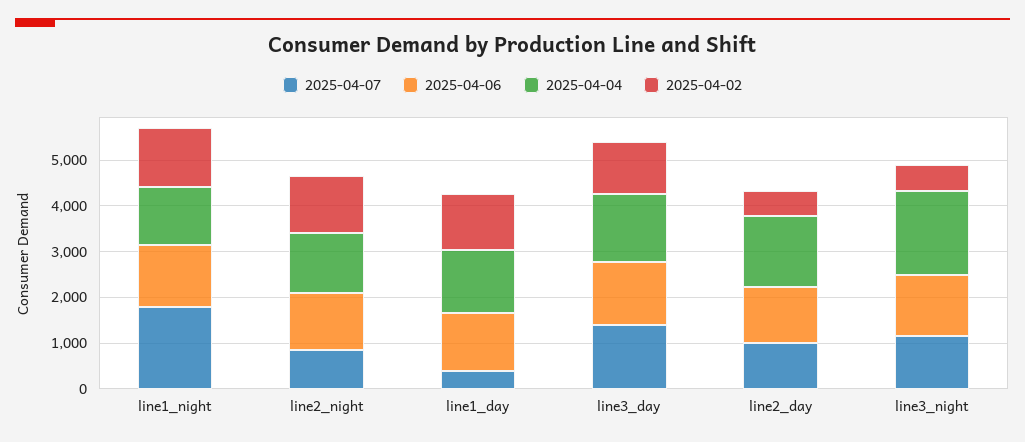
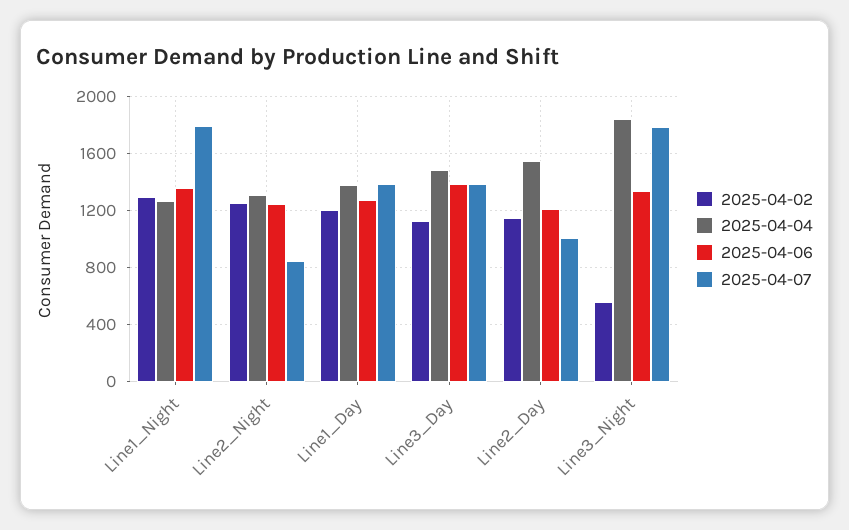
  {
    "2025-04-07": {
      "line1_night": 1800,
      "line2_night": 850,
-     "line1_day": 400,
+     "line1_day": 1400,
      "line3_day": 1400,
      "line2_day": 1000,
-     "line3_night": 1200
+     "line3_night": 1800
    },
    "2025-04-06": {
      "line1_night": 1350,
      "line2_night": 1250,
      "line1_day": 1300,
      "line3_day": 1400,
      "line2_day": 1200,
      "line3_night": 1350
    },
    "2025-04-04": {
      "line1_night": 1250,
      "line2_night": 1300,
      "line1_day": 1400,
      "line3_day": 1500,
      "line2_day": 1550,
      "line3_night": 1850
    },
    "2025-04-02": {
      "line1_night": 1300,
      "line2_night": 1250,
      "line1_day": 1200,
      "line3_day": 1150,
-     "line2_day": 600,
+     "line2_day": 1150,
      "line3_night": 550
    }
  }

